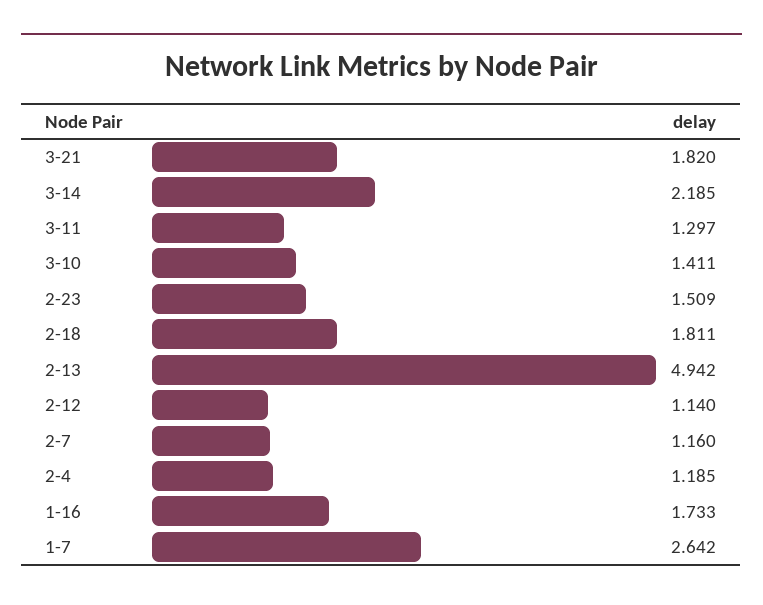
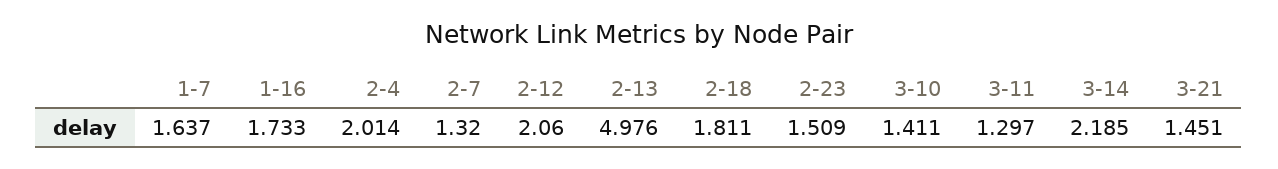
  {
-   "3-21": 1.82,
+   "3-21": 1.451,
    "3-14": 2.185,
    "3-11": 1.297,
    "3-10": 1.411,
    "2-23": 1.509,
    "2-18": 1.811,
-   "2-13": 4.942,
+   "2-13": 4.976,
-   "2-12": 1.14,
+   "2-12": 2.06,
-   "2-7": 1.16,
+   "2-7": 1.32,
-   "2-4": 1.185,
+   "2-4": 2.014,
    "1-16": 1.733,
-   "1-7": 2.642
+   "1-7": 1.637
  }

